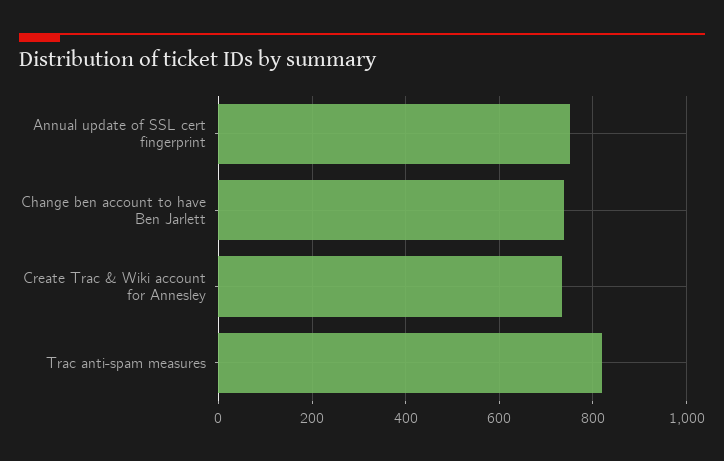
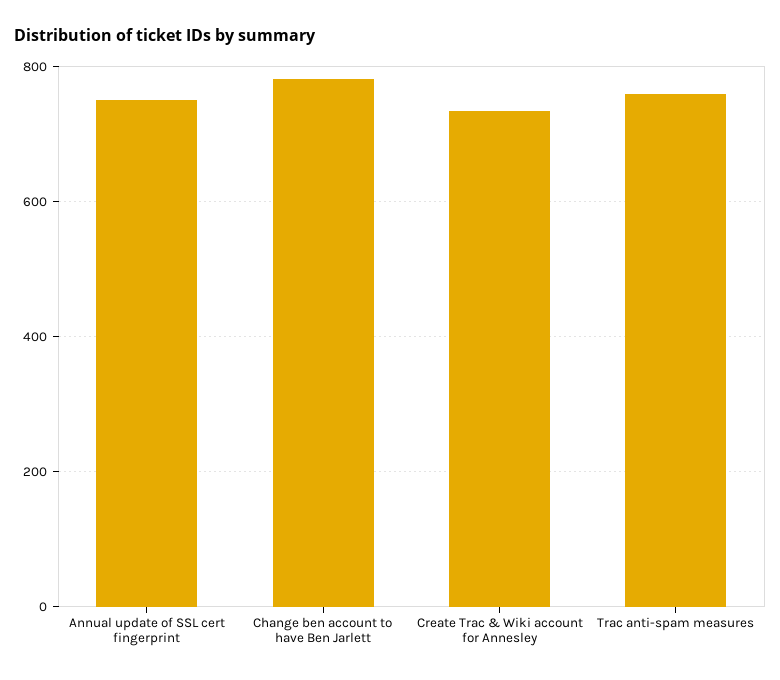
  {
    "Annual update of SSL cert fingerprint": 760,
-   "Change ben account to have Ben Jarlett": 740,
+   "Change ben account to have Ben Jarlett": 780,
    "Create Trac & Wiki account for Annesley": 740,
-   "Trac anti-spam measures": 820
+   "Trac anti-spam measures": 760
  }

